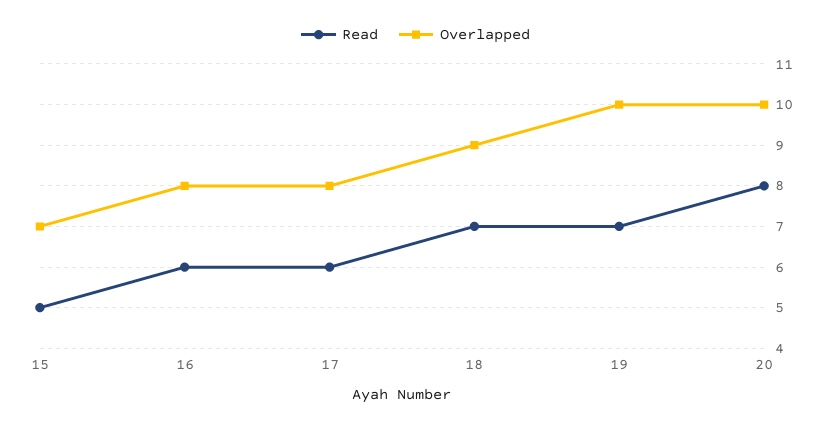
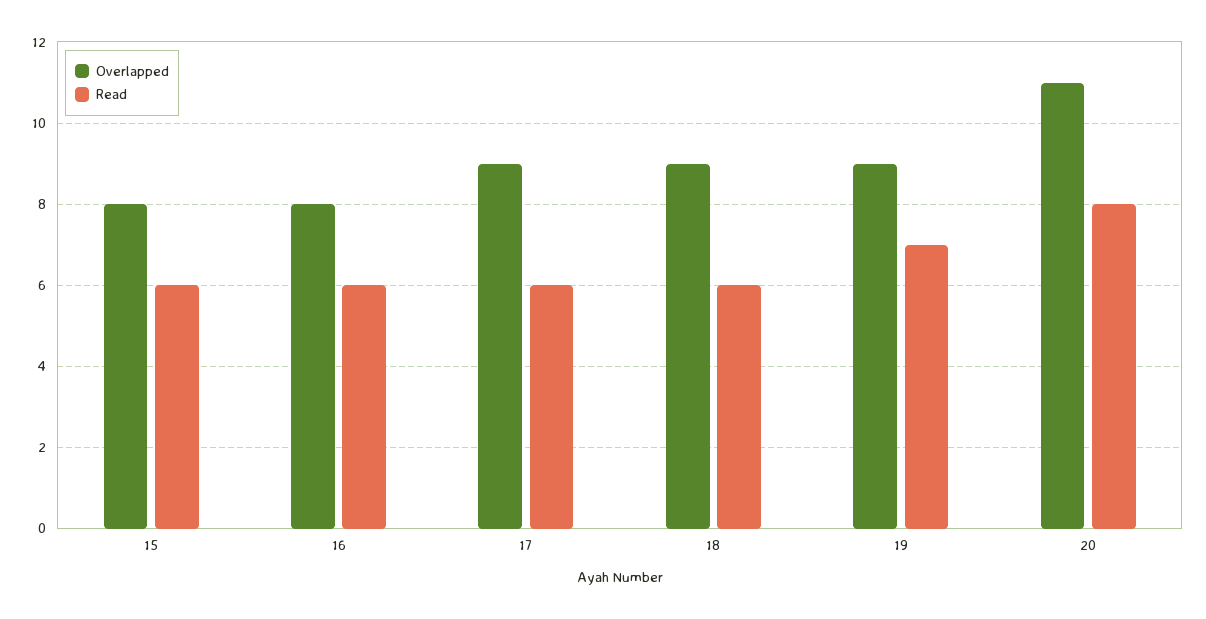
  {
    "Read": {
-     "15": 5,
+     "15": 6,
      "16": 6,
      "17": 6,
-     "18": 7,
+     "18": 6,
      "19": 7,
      "20": 8
    },
    "Overlapped": {
-     "15": 7,
+     "15": 8,
      "16": 8,
-     "17": 8,
+     "17": 9,
      "18": 9,
-     "19": 10,
+     "19": 9,
-     "20": 10
+     "20": 11
    }
  }

